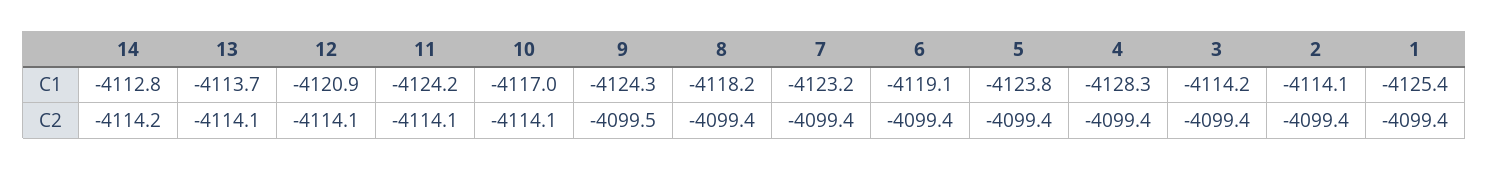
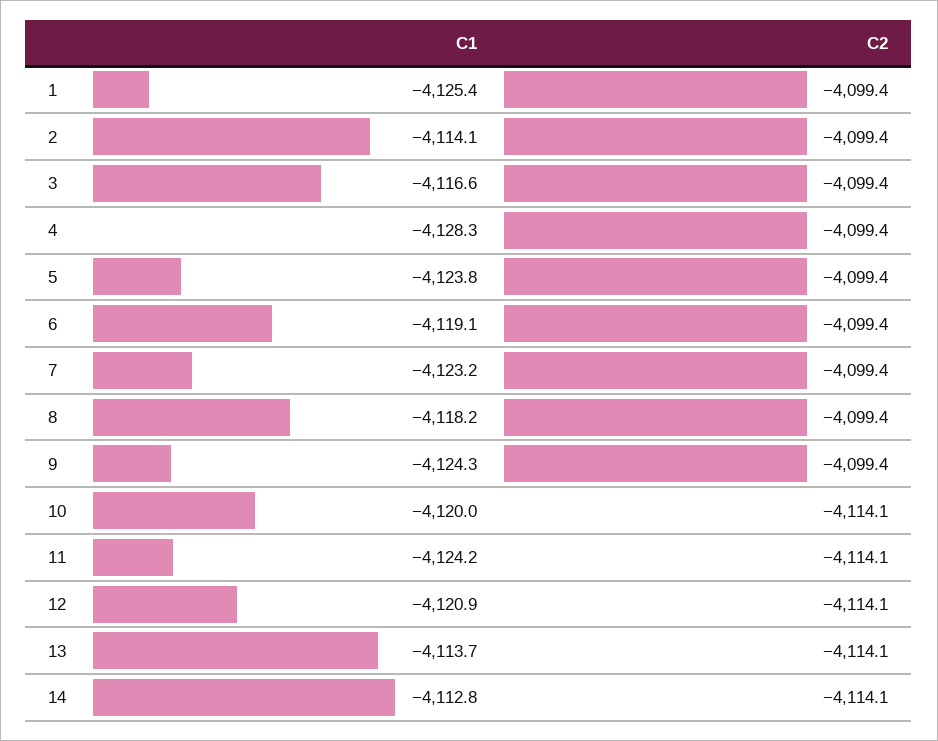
  {
    "14": {
      "C1": -4112.8,
-     "C2": -4114.2
+     "C2": -4114.1
    },
    "13": {
      "C1": -4113.7,
      "C2": -4114.1
    },
    "12": {
      "C1": -4120.9,
      "C2": -4114.1
    },
    "11": {
      "C1": -4124.2,
      "C2": -4114.1
    },
    "10": {
-     "C1": -4117,
+     "C1": -4120,
      "C2": -4114.1
    },
    "9": {
      "C1": -4124.3,
-     "C2": -4099.5
+     "C2": -4099.4
    },
    "8": {
      "C1": -4118.2,
      "C2": -4099.4
    },
    "7": {
      "C1": -4123.2,
      "C2": -4099.4
    },
    "6": {
      "C1": -4119.1,
      "C2": -4099.4
    },
    "5": {
      "C1": -4123.8,
      "C2": -4099.4
    },
    "4": {
      "C1": -4128.3,
      "C2": -4099.4
    },
    "3": {
-     "C1": -4114.2,
+     "C1": -4116.6,
      "C2": -4099.4
    },
    "2": {
      "C1": -4114.1,
      "C2": -4099.4
    },
    "1": {
      "C1": -4125.4,
      "C2": -4099.4
    }
  }

